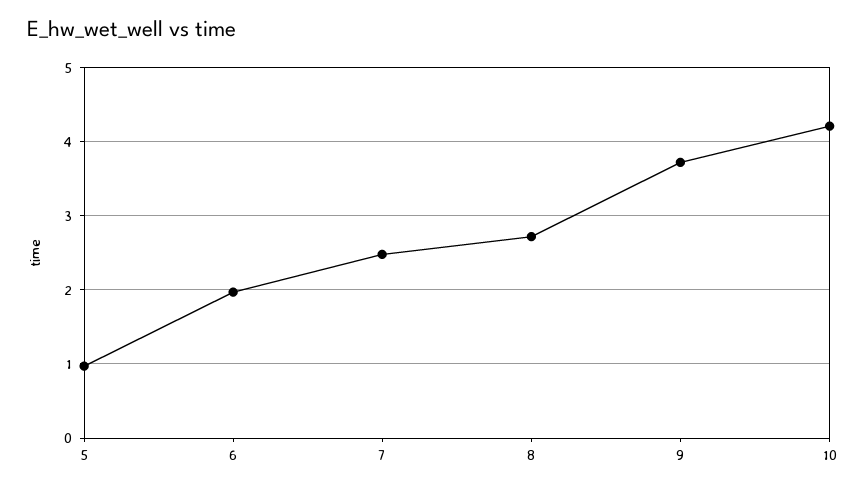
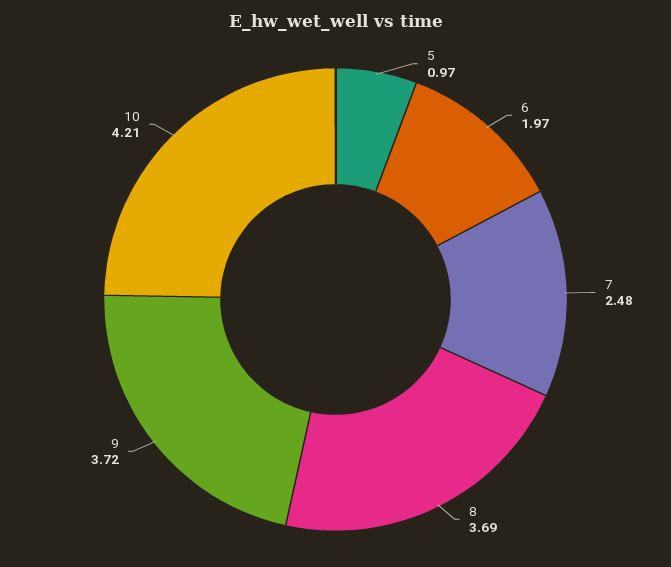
  {
    "5": 0.97,
    "6": 1.97,
    "7": 2.48,
-   "8": 2.7,
+   "8": 3.69,
    "9": 3.72,
    "10": 4.21
  }

